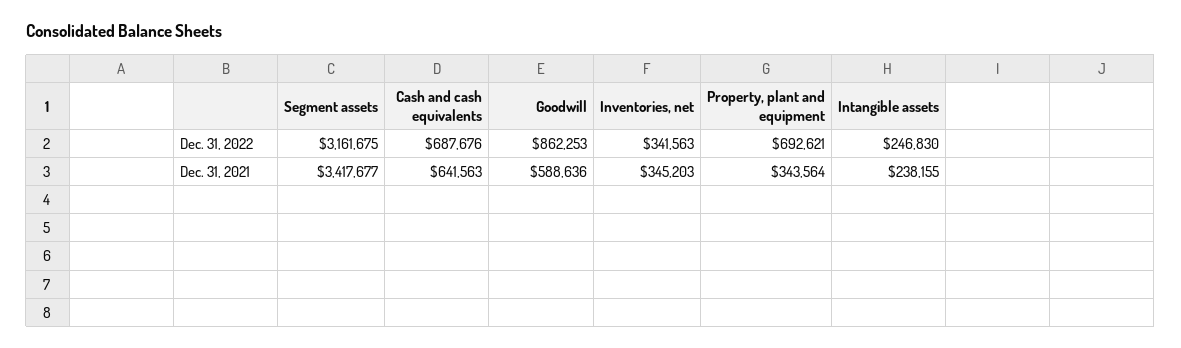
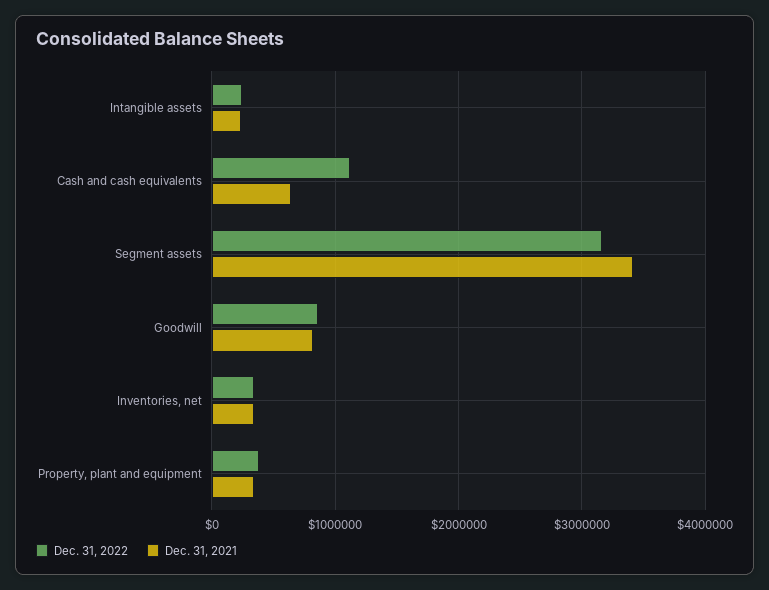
  {
    "Dec. 31, 2022": {
      "Segment assets": 3161675,
-     "Cash and cash equivalents": 687676,
+     "Cash and cash equivalents": 1100000,
      "Goodwill": 862253,
      "Inventories, net": 341563,
-     "Property, plant and equipment": 692621,
+     "Property, plant and equipment": 400000,
      "Intangible assets": 246830
    },
    "Dec. 31, 2021": {
      "Segment assets": 3417677,
      "Cash and cash equivalents": 641563,
-     "Goodwill": 588636,
+     "Goodwill": 800000,
      "Inventories, net": 345203,
      "Property, plant and equipment": 343564,
      "Intangible assets": 238155
    }
  }

